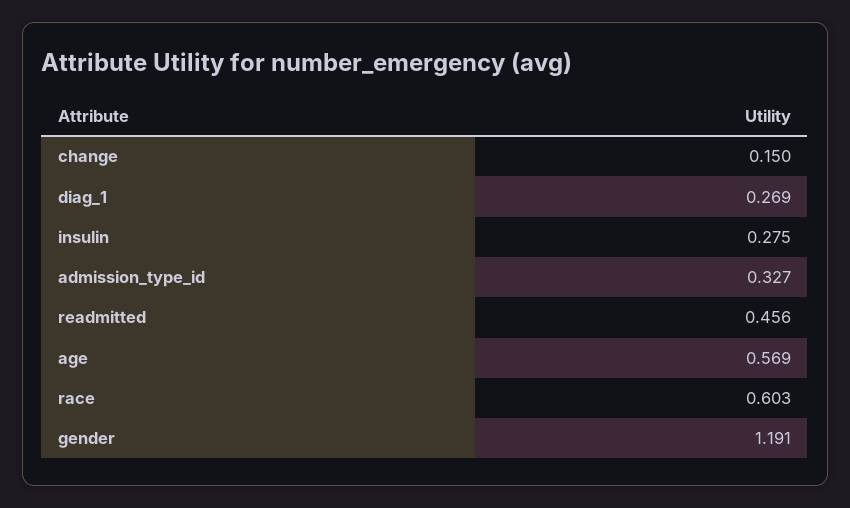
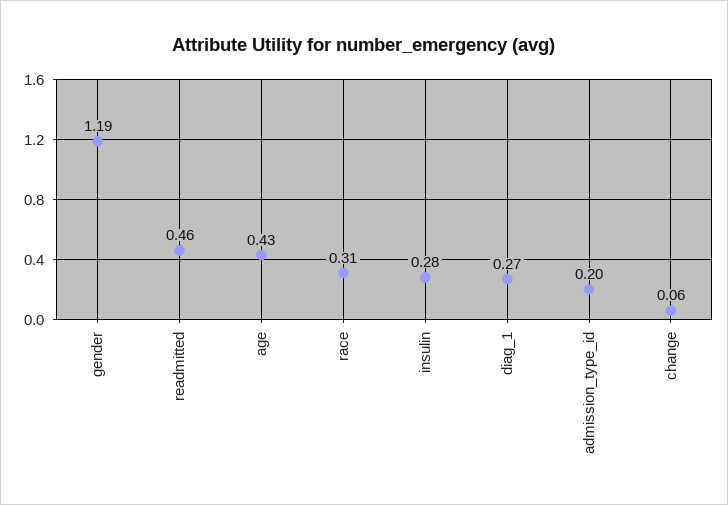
  {
-   "change": 0.15,
+   "change": 0.06,
    "diag_1": 0.269,
    "insulin": 0.275,
-   "admission_type_id": 0.327,
+   "admission_type_id": 0.2,
    "readmitted": 0.456,
-   "age": 0.569,
+   "age": 0.43,
-   "race": 0.603,
+   "race": 0.31,
    "gender": 1.191
  }

